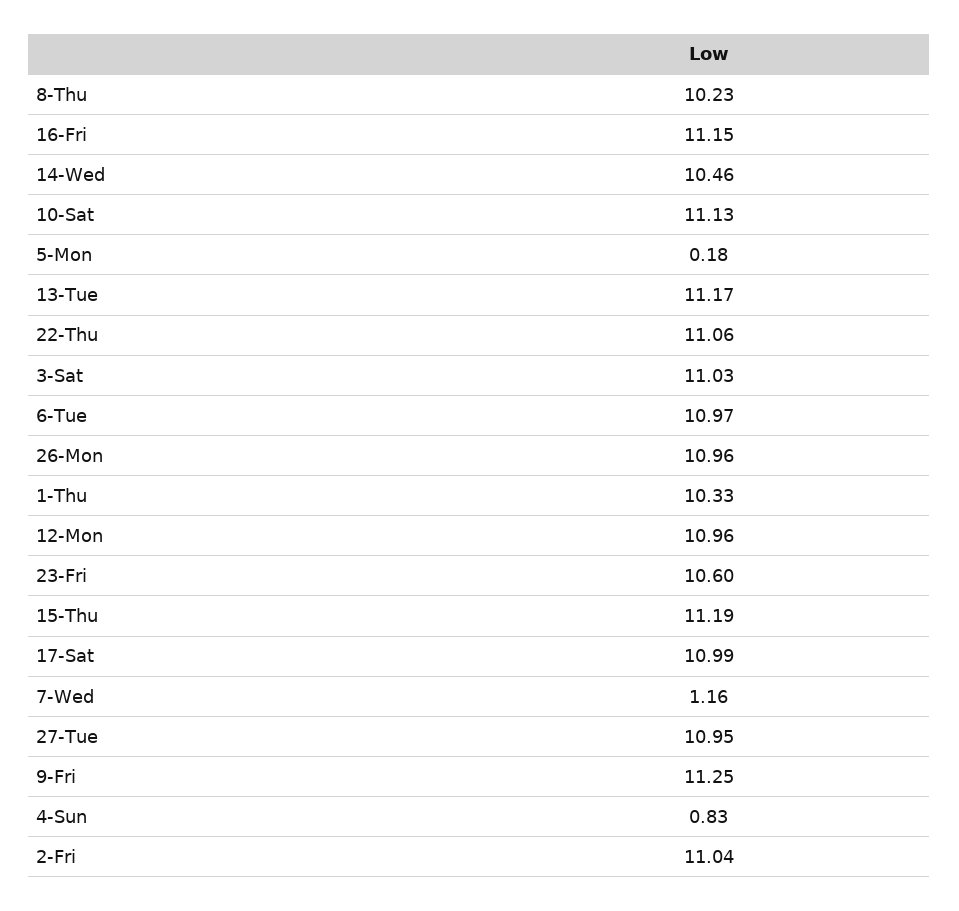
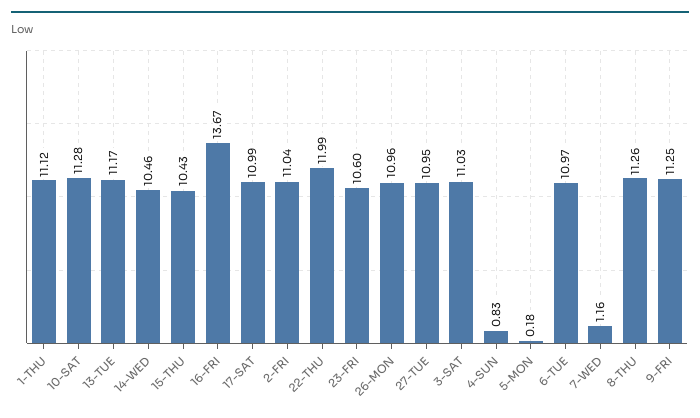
  {
-   "8-Thu": 10.23,
+   "8-Thu": 11.26,
-   "16-Fri": 11.15,
+   "16-Fri": 13.67,
    "14-Wed": 10.46,
-   "10-Sat": 11.13,
+   "10-Sat": 11.28,
    "5-Mon": 0.18,
    "13-Tue": 11.17,
-   "22-Thu": 11.06,
+   "22-Thu": 11.99,
    "3-Sat": 11.03,
    "6-Tue": 10.97,
    "26-Mon": 10.96,
-   "1-Thu": 10.33,
+   "1-Thu": 11.12,
-   "12-Mon": 10.96,
    "23-Fri": 10.6,
-   "15-Thu": 11.19,
+   "15-Thu": 10.43,
    "17-Sat": 10.99,
    "7-Wed": 1.16,
    "27-Tue": 10.95,
    "9-Fri": 11.25,
    "4-Sun": 0.83,
    "2-Fri": 11.04
  }

